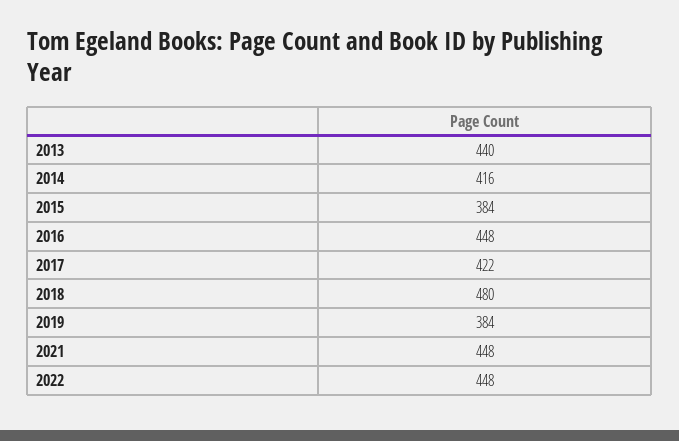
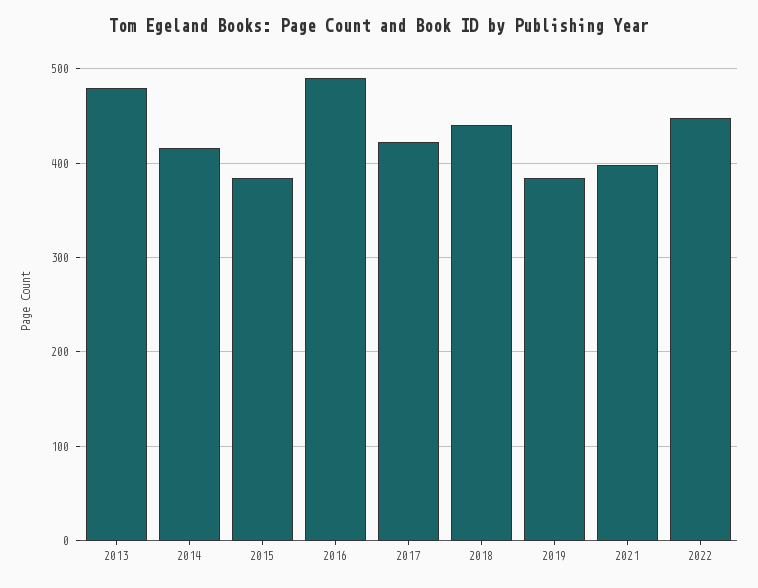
  {
-   "2013": 440,
+   "2013": 480,
    "2014": 416,
    "2015": 384,
-   "2016": 448,
+   "2016": 490,
    "2017": 422,
-   "2018": 480,
+   "2018": 440,
    "2019": 384,
-   "2021": 448,
+   "2021": 400,
    "2022": 448
  }

